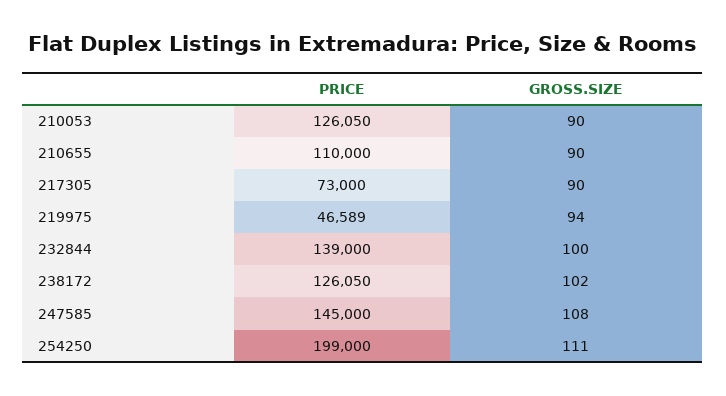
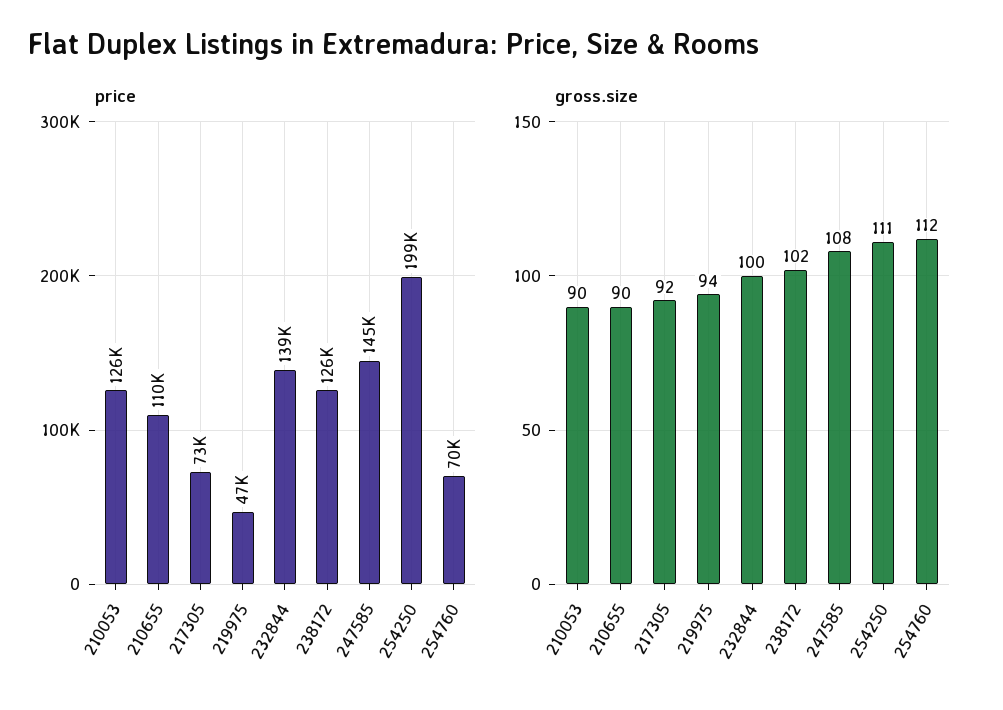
  {
    "PRICE": {
      "210053": 126050,
      "210655": 110000,
      "217305": 73000,
      "219975": 46589,
      "232844": 139000,
      "238172": 126050,
      "247585": 145000,
-     "254250": 199000
+     "254250": 199000,
+     "254760": 70000
    },
    "GROSS.SIZE": {
      "210053": 90,
      "210655": 90,
-     "217305": 90,
+     "217305": 92,
      "219975": 94,
      "232844": 100,
      "238172": 102,
      "247585": 108,
-     "254250": 111
+     "254250": 111,
+     "254760": 112
    }
  }

